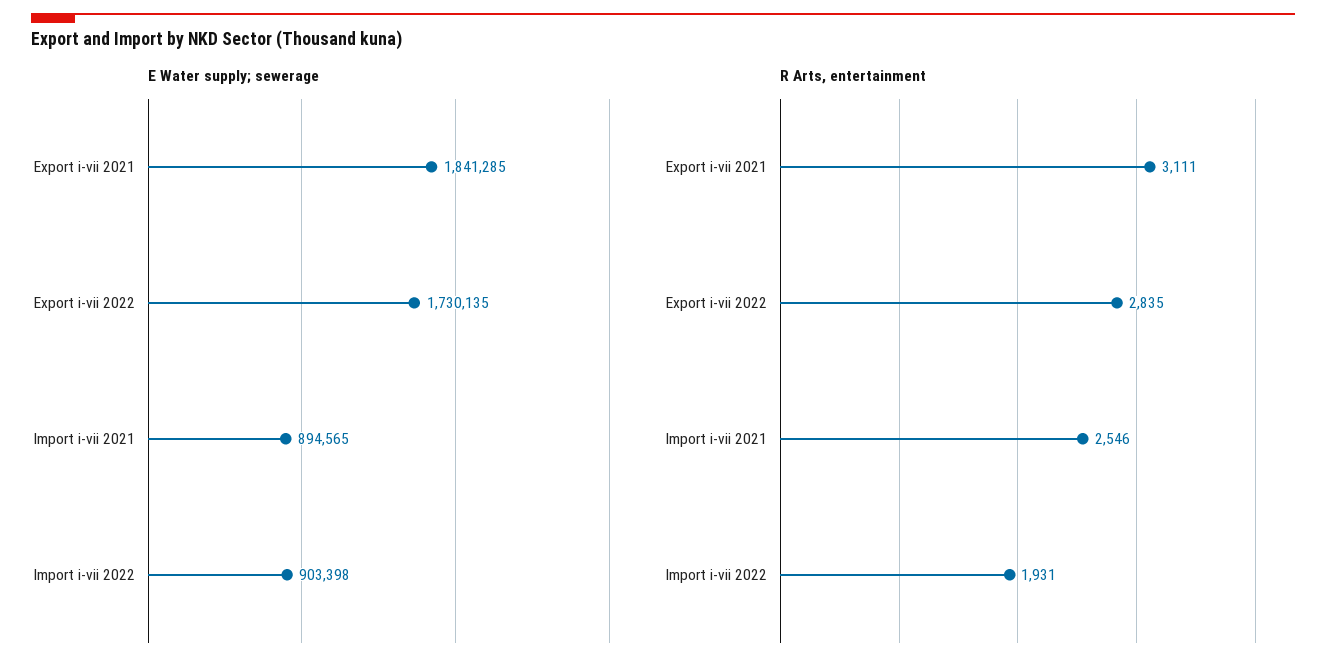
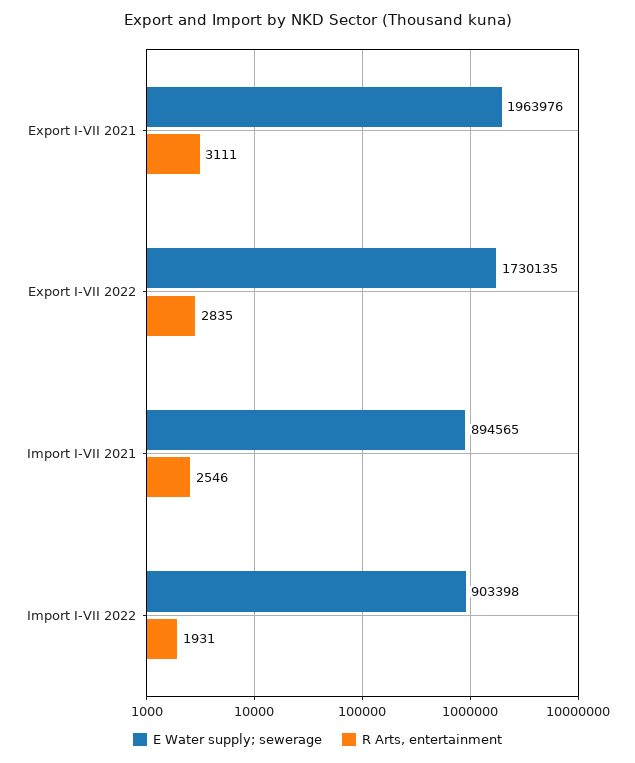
  {
    "E Water supply; sewerage": {
-     "Export i-vii 2021": 1841285,
+     "Export i-vii 2021": 1963976,
      "Export i-vii 2022": 1730135,
      "Import i-vii 2021": 894565,
      "Import i-vii 2022": 903398
    },
    "R Arts, entertainment": {
      "Export i-vii 2021": 3111,
      "Export i-vii 2022": 2835,
      "Import i-vii 2021": 2546,
      "Import i-vii 2022": 1931
    }
  }

